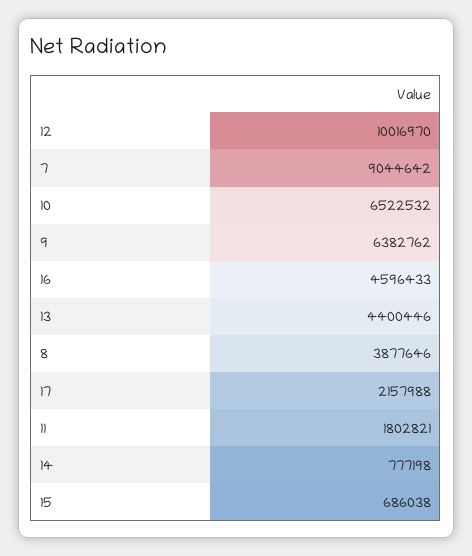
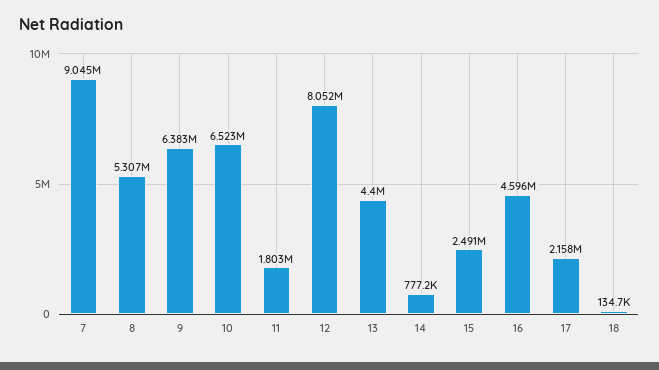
  {
-   "12": 10016970,
+   "12": 8052000,
    "7": 9044642,
    "10": 6522532,
    "9": 6382762,
    "16": 4596433,
    "13": 4400446,
-   "8": 3877646,
+   "8": 5307000,
    "17": 2157988,
    "11": 1802821,
    "14": 777198,
-   "15": 686038
+   "15": 2491000,
+   "18": 134700
  }

